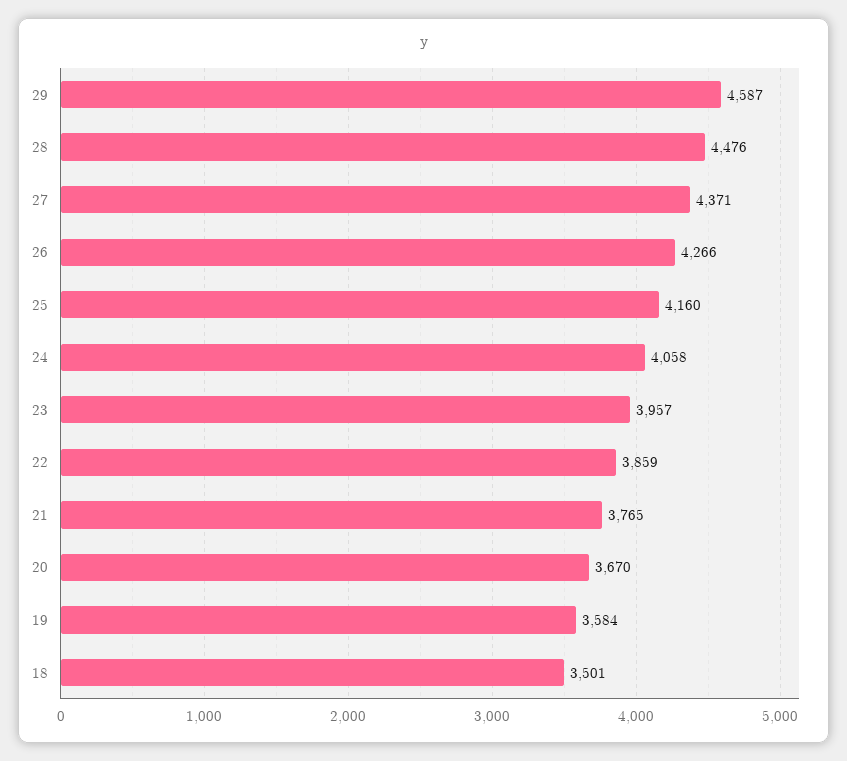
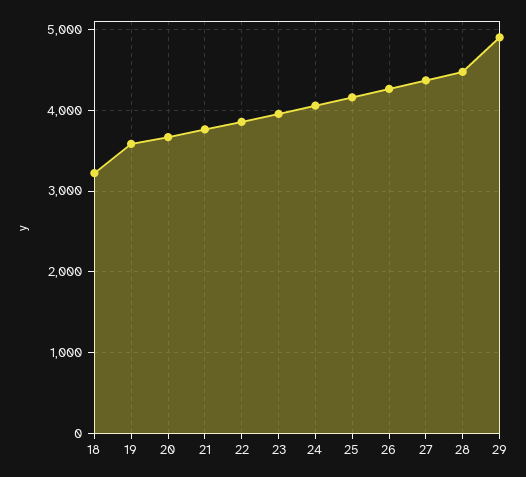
  {
-   "29": 4587,
+   "29": 4900,
    "28": 4476,
    "27": 4371,
    "26": 4266,
    "25": 4160,
    "24": 4058,
    "23": 3957,
    "22": 3859,
    "21": 3765,
    "20": 3670,
    "19": 3584,
-   "18": 3501
+   "18": 3200
  }

